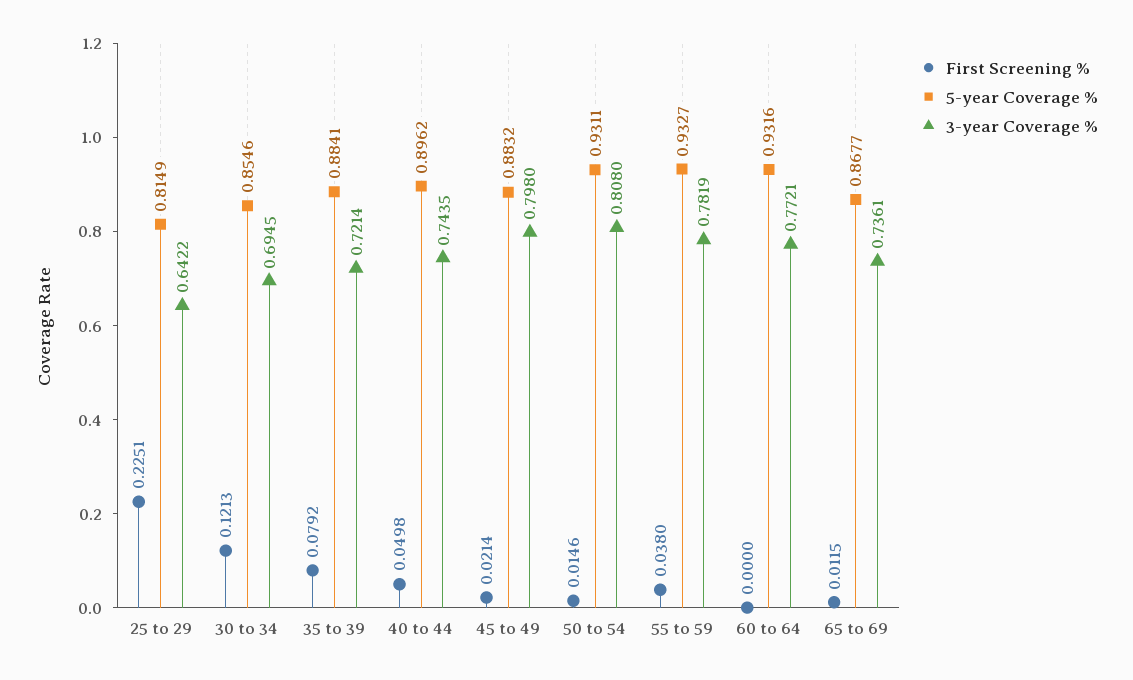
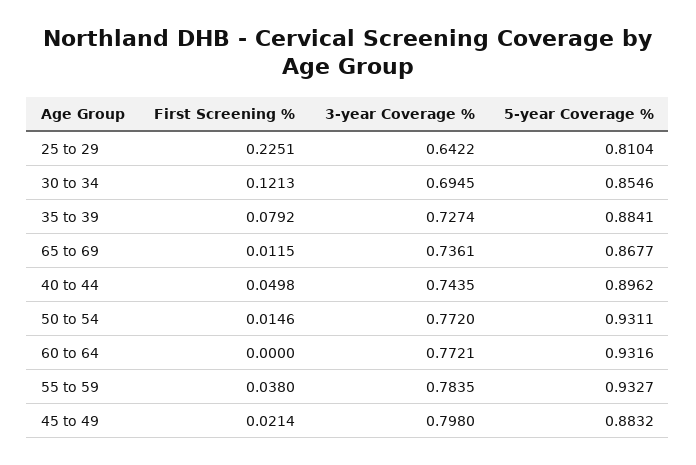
  {
    "First Screening %": {
      "25 to 29": 0.2251,
      "30 to 34": 0.1213,
      "35 to 39": 0.0792,
      "40 to 44": 0.0498,
      "45 to 49": 0.0214,
      "50 to 54": 0.0146,
      "55 to 59": 0.038,
      "60 to 64": 0,
      "65 to 69": 0.0115
    },
    "5-year Coverage %": {
-     "25 to 29": 0.8149,
+     "25 to 29": 0.8104,
      "30 to 34": 0.8546,
      "35 to 39": 0.8841,
      "40 to 44": 0.8962,
      "45 to 49": 0.8832,
      "50 to 54": 0.9311,
      "55 to 59": 0.9327,
      "60 to 64": 0.9316,
      "65 to 69": 0.8677
    },
    "3-year Coverage %": {
      "25 to 29": 0.6422,
      "30 to 34": 0.6945,
-     "35 to 39": 0.7214,
+     "35 to 39": 0.7274,
      "40 to 44": 0.7435,
      "45 to 49": 0.798,
-     "50 to 54": 0.808,
+     "50 to 54": 0.772,
-     "55 to 59": 0.7819,
+     "55 to 59": 0.7835,
      "60 to 64": 0.7721,
      "65 to 69": 0.7361
    }
  }

